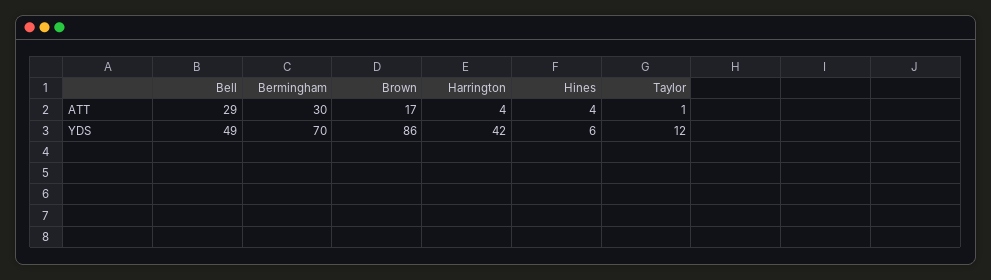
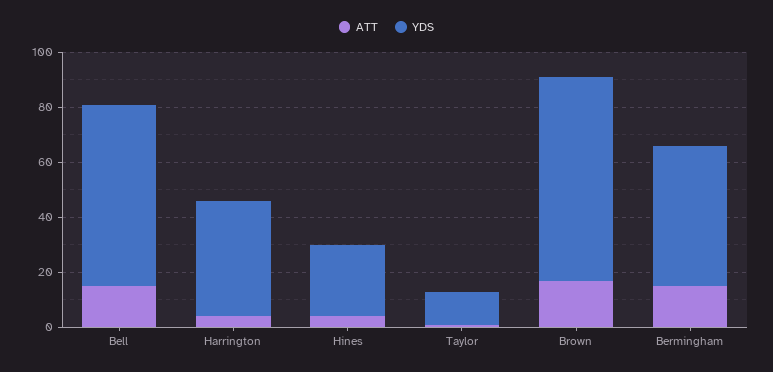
  {
    "ATT": {
-     "Bell": 29,
+     "Bell": 15,
-     "Bermingham": 30,
+     "Bermingham": 15,
      "Brown": 17,
      "Harrington": 4,
      "Hines": 4,
      "Taylor": 1
    },
    "YDS": {
-     "Bell": 49,
+     "Bell": 65,
-     "Bermingham": 70,
+     "Bermingham": 50,
-     "Brown": 86,
+     "Brown": 75,
      "Harrington": 42,
-     "Hines": 6,
+     "Hines": 25,
      "Taylor": 12
    }
  }

